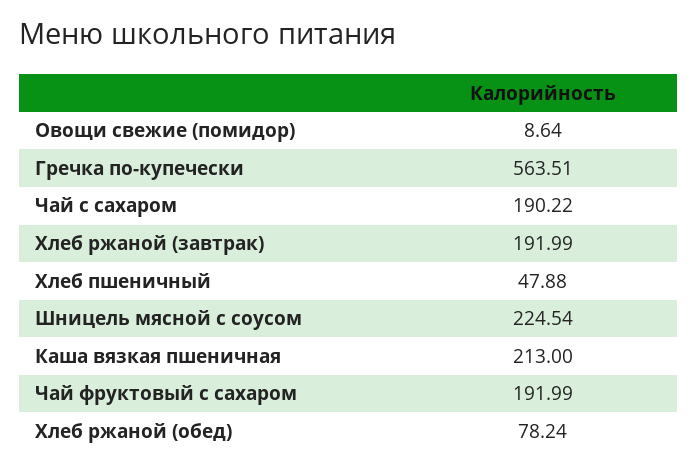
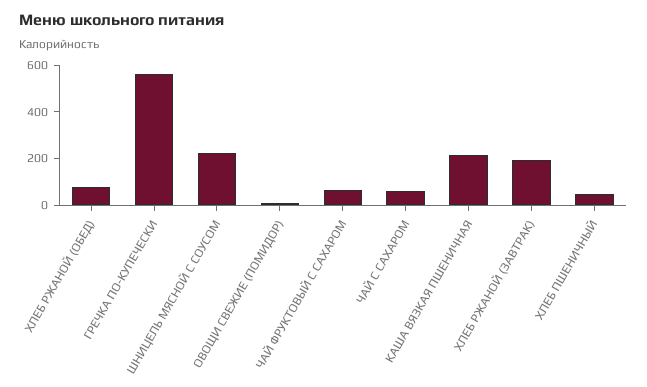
  {
    "Овощи свежие (помидор)": 8.64,
    "Гречка по-купечески": 563.51,
-   "Чай с сахаром": 190.22,
+   "Чай с сахаром": 50,
    "Хлеб ржаной (завтрак)": 191.99,
    "Хлеб пшеничный": 47.88,
    "Шницель мясной с соусом": 224.54,
    "Каша вязкая пшеничная": 213,
-   "Чай фруктовый с сахаром": 191.99,
+   "Чай фруктовый с сахаром": 50,
    "Хлеб ржаной (обед)": 78.24
  }

